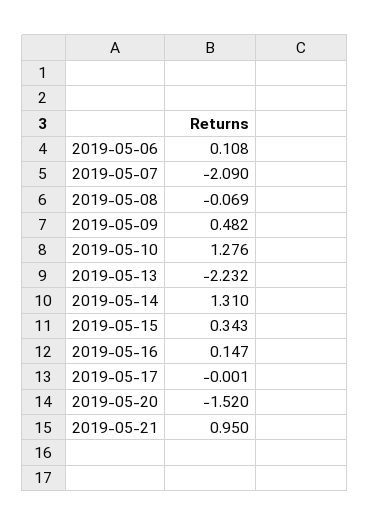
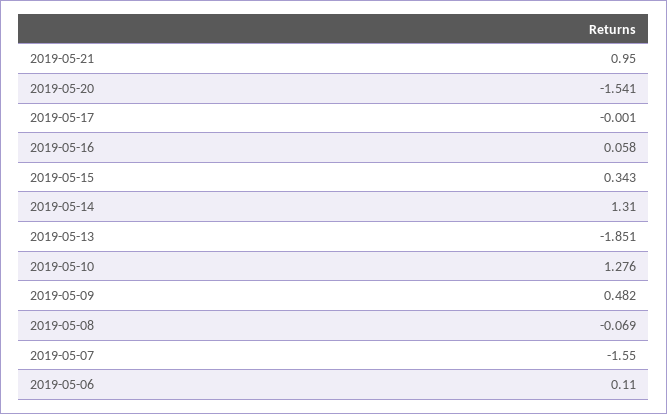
  {
-   "2019-05-06": 0.108,
+   "2019-05-06": 0.11,
-   "2019-05-07": -2.09,
+   "2019-05-07": -1.55,
    "2019-05-08": -0.069,
    "2019-05-09": 0.482,
    "2019-05-10": 1.276,
-   "2019-05-13": -2.232,
+   "2019-05-13": -1.851,
    "2019-05-14": 1.31,
    "2019-05-15": 0.343,
-   "2019-05-16": 0.147,
+   "2019-05-16": 0.058,
    "2019-05-17": -0.001,
-   "2019-05-20": -1.52,
+   "2019-05-20": -1.541,
    "2019-05-21": 0.95
  }

